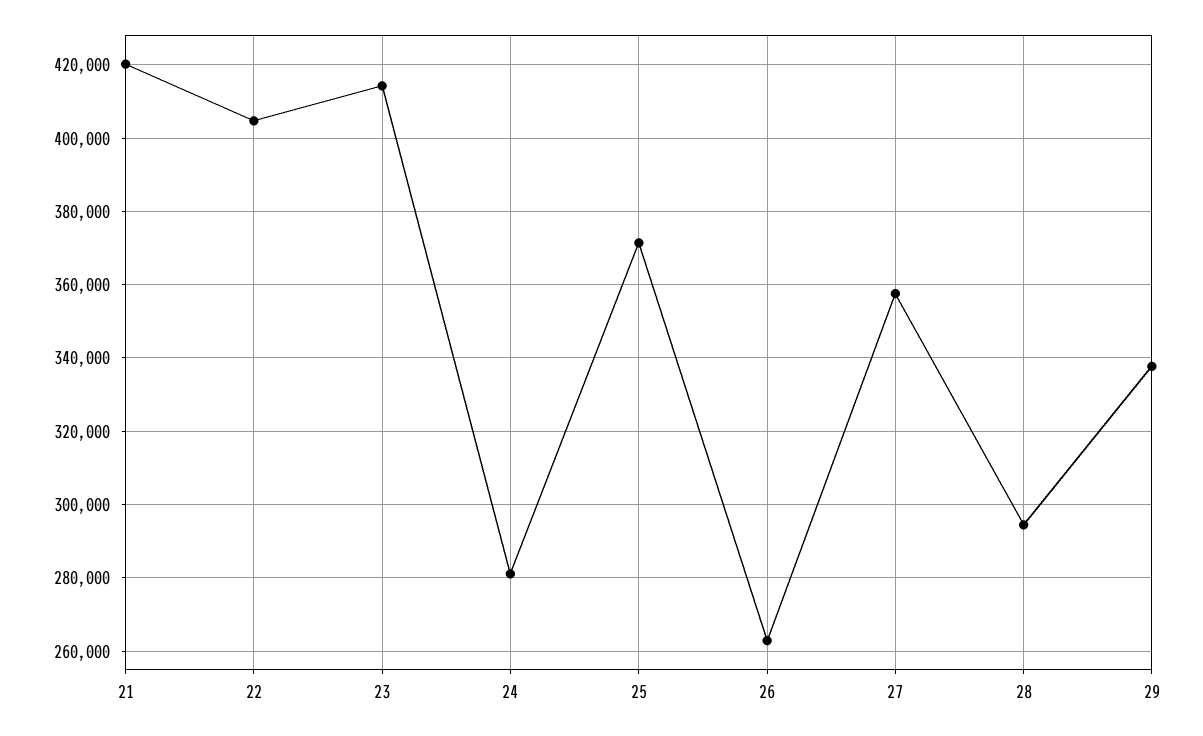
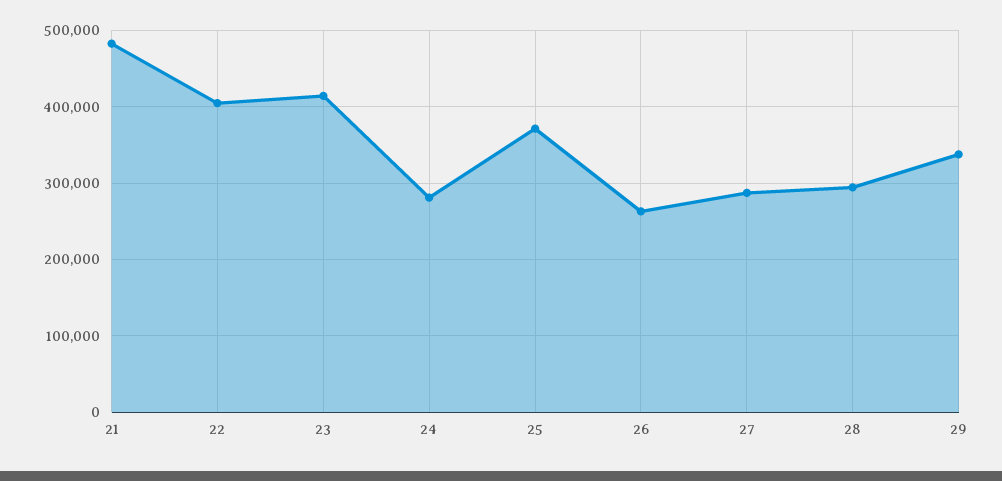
  {
-   "21": 420000,
+   "21": 480000,
    "22": 404000,
    "23": 414000,
    "24": 282000,
    "25": 372000,
    "26": 262000,
-   "27": 358000,
+   "27": 290000,
    "28": 294000,
    "29": 338000
  }

